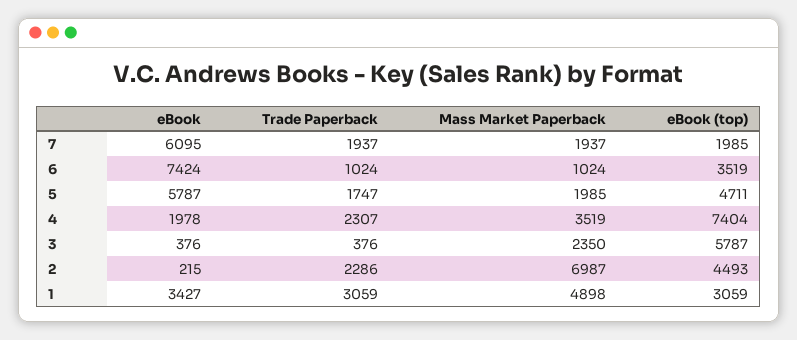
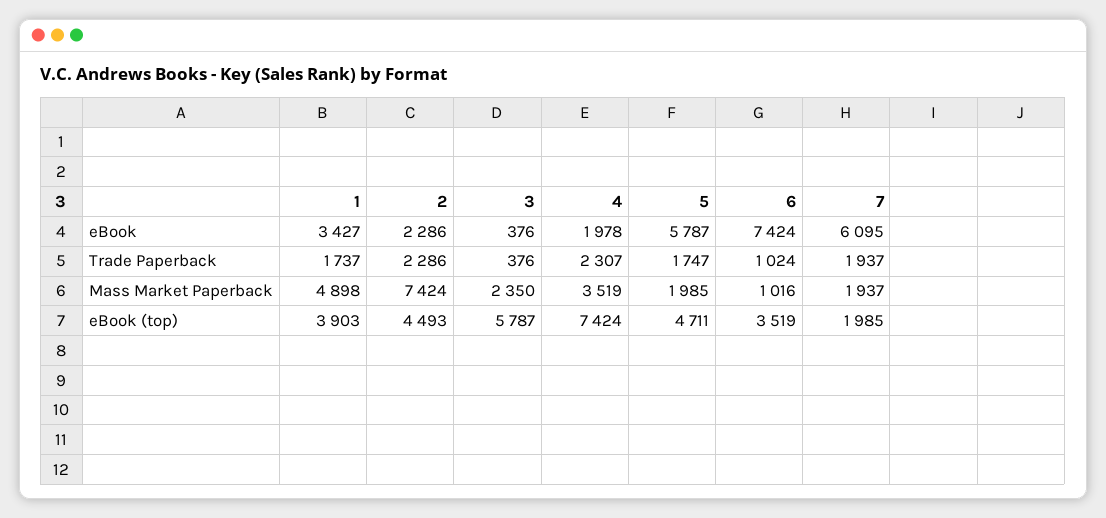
  {
    "eBook": {
      "7": 6095,
      "6": 7424,
      "5": 5787,
      "4": 1978,
      "3": 376,
-     "2": 215,
+     "2": 2286,
      "1": 3427
    },
    "Trade Paperback": {
      "7": 1937,
      "6": 1024,
      "5": 1747,
      "4": 2307,
      "3": 376,
      "2": 2286,
-     "1": 3059
+     "1": 1737
    },
    "Mass Market Paperback": {
      "7": 1937,
-     "6": 1024,
+     "6": 1016,
      "5": 1985,
      "4": 3519,
      "3": 2350,
-     "2": 6987,
+     "2": 7424,
      "1": 4898
    },
    "eBook (top)": {
      "7": 1985,
      "6": 3519,
      "5": 4711,
-     "4": 7404,
+     "4": 7424,
      "3": 5787,
      "2": 4493,
-     "1": 3059
+     "1": 3903
    }
  }

